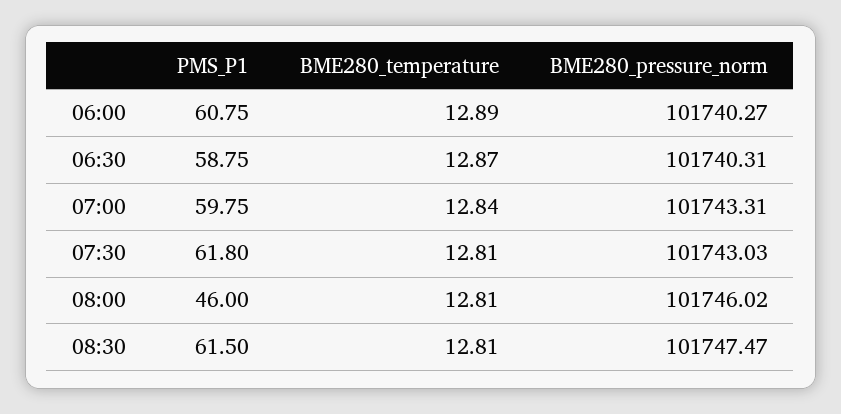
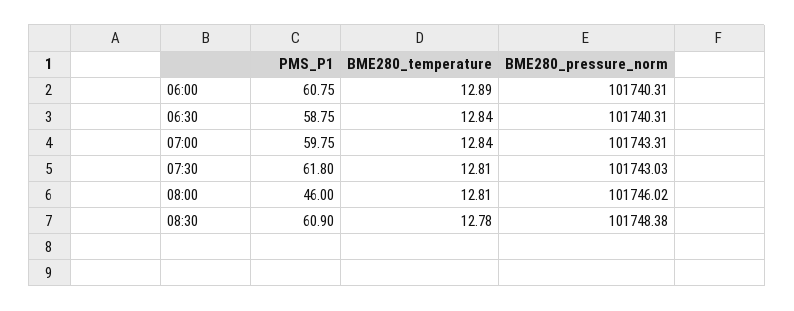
  {
    "PMS_P1": {
      "06:00": 60.75,
      "06:30": 58.75,
      "07:00": 59.75,
      "07:30": 61.8,
      "08:00": 46,
-     "08:30": 61.5
+     "08:30": 60.9
    },
    "BME280_temperature": {
      "06:00": 12.89,
-     "06:30": 12.87,
+     "06:30": 12.84,
      "07:00": 12.84,
      "07:30": 12.81,
      "08:00": 12.81,
-     "08:30": 12.81
+     "08:30": 12.78
    },
    "BME280_pressure_norm": {
-     "06:00": 101740.27,
+     "06:00": 101740.31,
      "06:30": 101740.31,
      "07:00": 101743.31,
      "07:30": 101743.03,
      "08:00": 101746.02,
-     "08:30": 101747.47
+     "08:30": 101748.38
    }
  }

